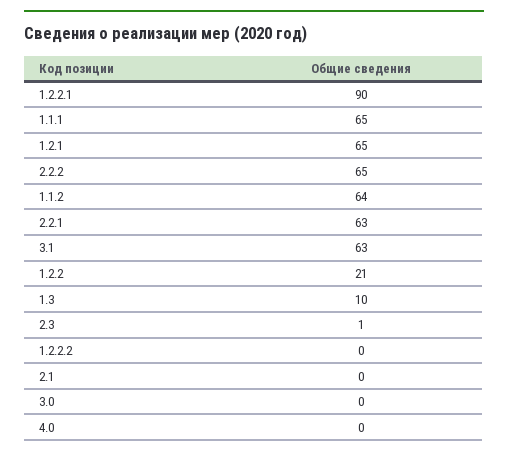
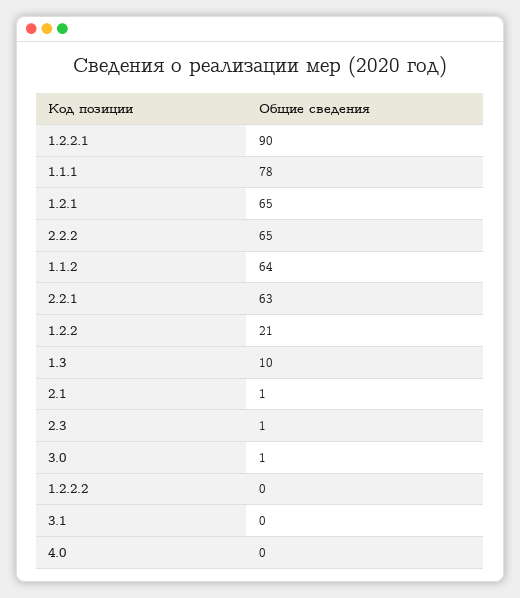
  {
    "1.2.2.1": 90,
-   "1.1.1": 65,
+   "1.1.1": 78,
    "1.2.1": 65,
    "2.2.2": 65,
    "1.1.2": 64,
    "2.2.1": 63,
-   "3.1": 63,
+   "3.1": 0,
    "1.2.2": 21,
    "1.3": 10,
    "2.3": 1,
    "1.2.2.2": 0,
-   "2.1": 0,
+   "2.1": 1,
-   "3.0": 0,
+   "3.0": 1,
    "4.0": 0
  }

